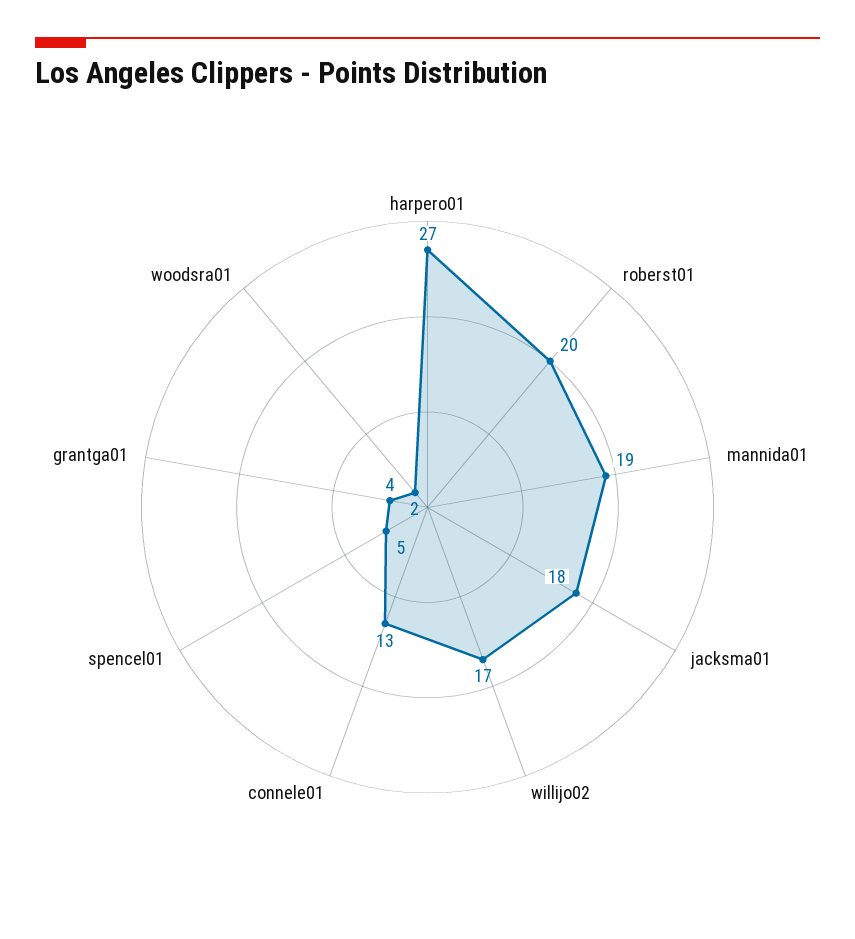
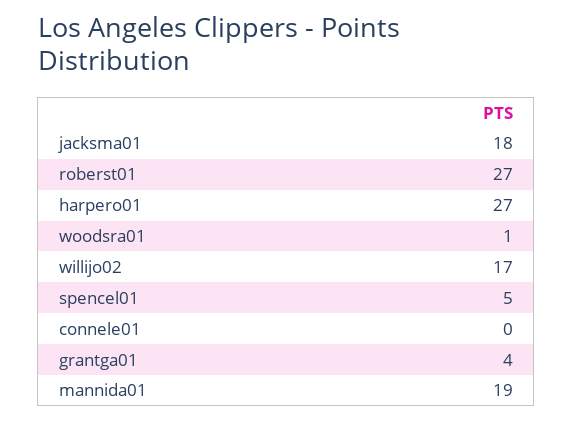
  {
    "harpero01": 27,
-   "roberst01": 20,
+   "roberst01": 27,
    "mannida01": 19,
    "jacksma01": 18,
    "willijo02": 17,
-   "connele01": 13,
+   "connele01": 0,
    "spencel01": 5,
    "grantga01": 4,
-   "woodsra01": 2
+   "woodsra01": 1
  }

